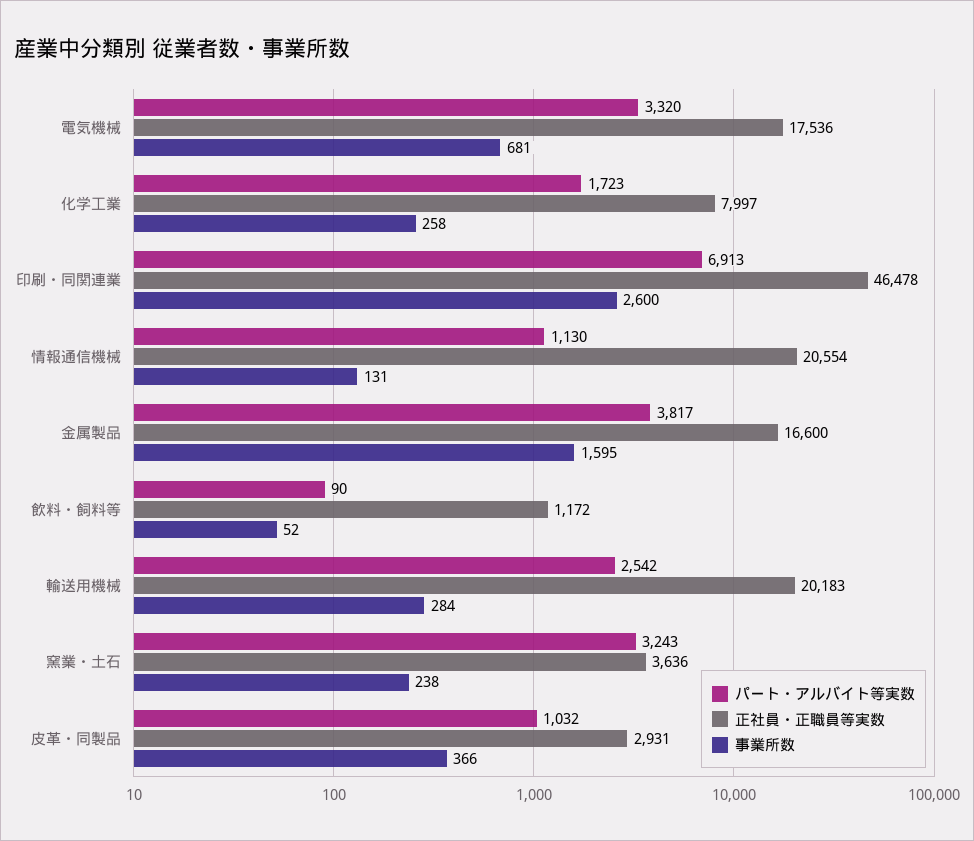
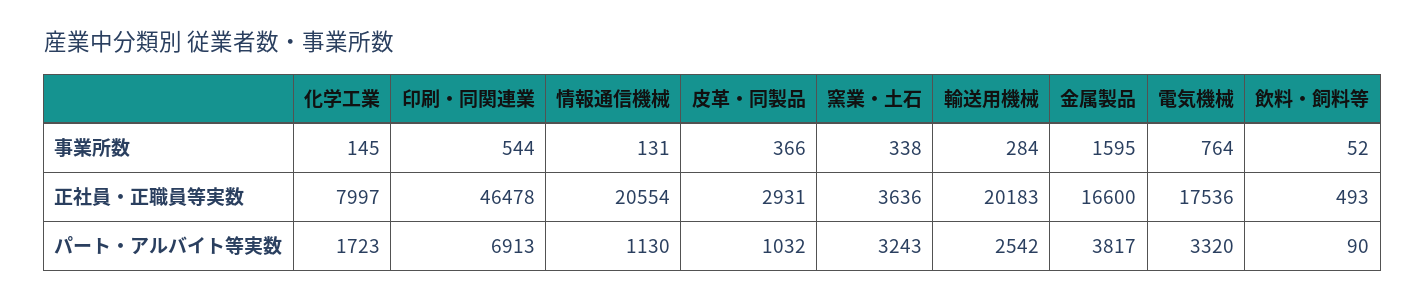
  {
    "パート・アルバイト等実数": {
      "電気機械": 3320,
      "化学工業": 1723,
      "印刷・同関連業": 6913,
      "情報通信機械": 1130,
      "金属製品": 3817,
      "飲料・飼料等": 90,
      "輸送用機械": 2542,
      "窯業・土石": 3243,
      "皮革・同製品": 1032
    },
    "正社員・正職員等実数": {
      "電気機械": 17536,
      "化学工業": 7997,
      "印刷・同関連業": 46478,
      "情報通信機械": 20554,
      "金属製品": 16600,
-     "飲料・飼料等": 1172,
+     "飲料・飼料等": 493,
      "輸送用機械": 20183,
      "窯業・土石": 3636,
      "皮革・同製品": 2931
    },
    "事業所数": {
-     "電気機械": 681,
+     "電気機械": 764,
-     "化学工業": 258,
+     "化学工業": 145,
-     "印刷・同関連業": 2600,
+     "印刷・同関連業": 544,
      "情報通信機械": 131,
      "金属製品": 1595,
      "飲料・飼料等": 52,
      "輸送用機械": 284,
-     "窯業・土石": 238,
+     "窯業・土石": 338,
      "皮革・同製品": 366
    }
  }

